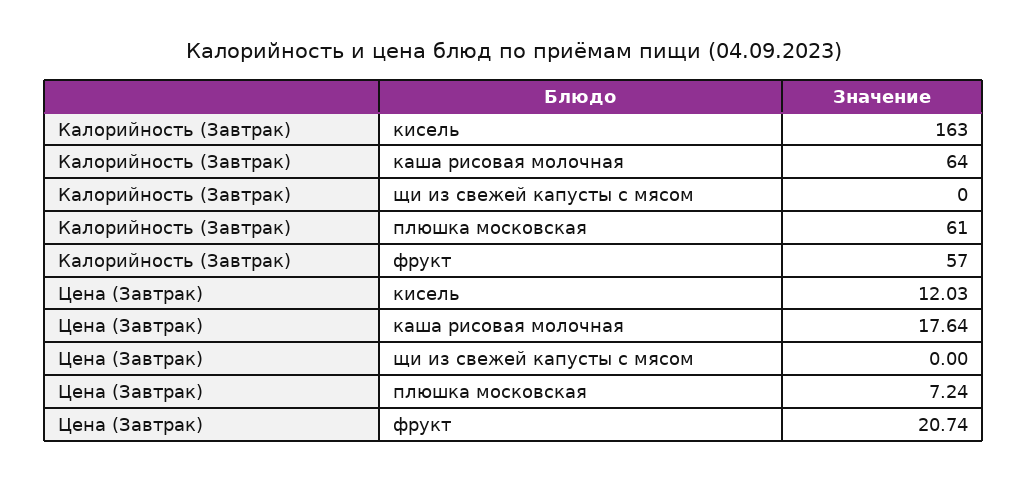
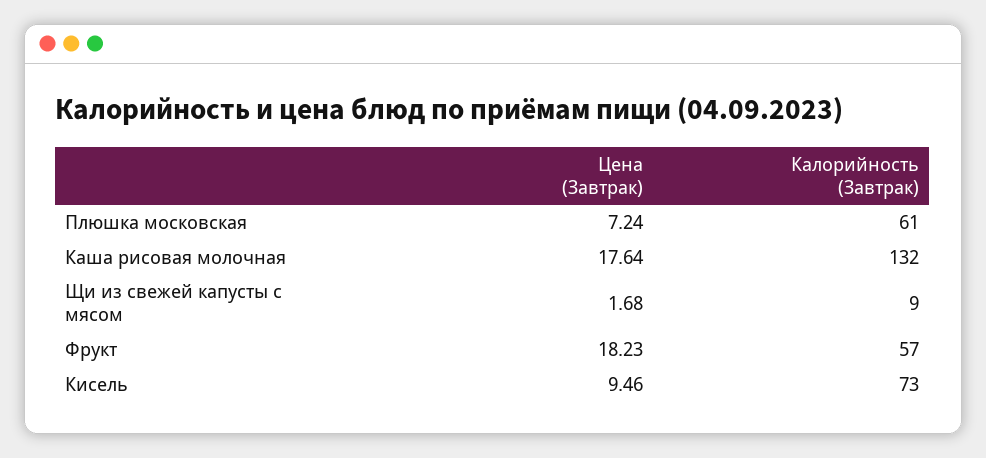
  {
    "Калорийность (Завтрак)": {
-     "кисель": 163,
+     "кисель": 73,
-     "каша рисовая молочная": 64,
+     "каша рисовая молочная": 132,
-     "щи из свежей капусты с мясом": 0,
+     "щи из свежей капусты с мясом": 9,
      "плюшка московская": 61,
      "фрукт": 57
    },
    "Цена (Завтрак)": {
-     "кисель": 12.03,
+     "кисель": 9.46,
      "каша рисовая молочная": 17.64,
-     "щи из свежей капусты с мясом": 0,
+     "щи из свежей капусты с мясом": 1.68,
      "плюшка московская": 7.24,
-     "фрукт": 20.74
+     "фрукт": 18.23
    }
  }

